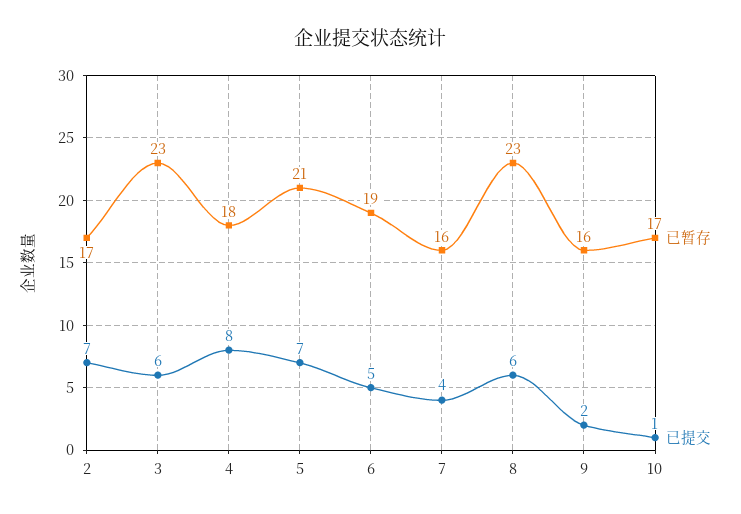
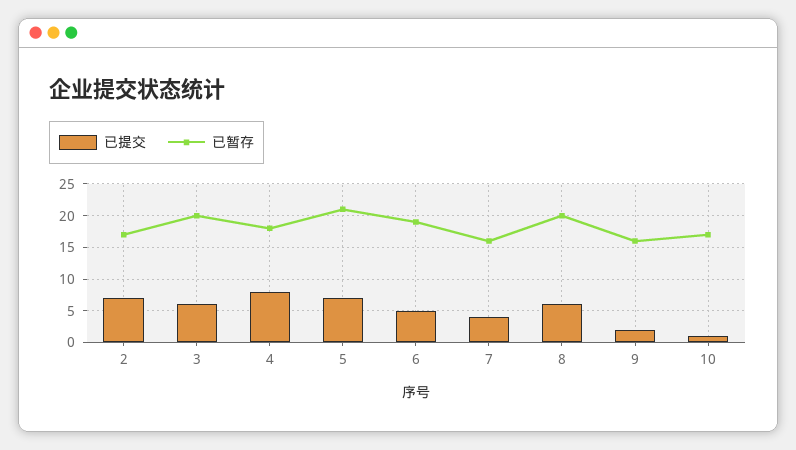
  {
    "已暂存": {
      "2": 17,
-     "3": 23,
+     "3": 20,
      "4": 18,
      "5": 21,
      "6": 19,
      "7": 16,
-     "8": 23,
+     "8": 20,
      "9": 16,
      "10": 17
    },
    "已提交": {
      "2": 7,
      "3": 6,
      "4": 8,
      "5": 7,
      "6": 5,
      "7": 4,
      "8": 6,
      "9": 2,
      "10": 1
    }
  }

